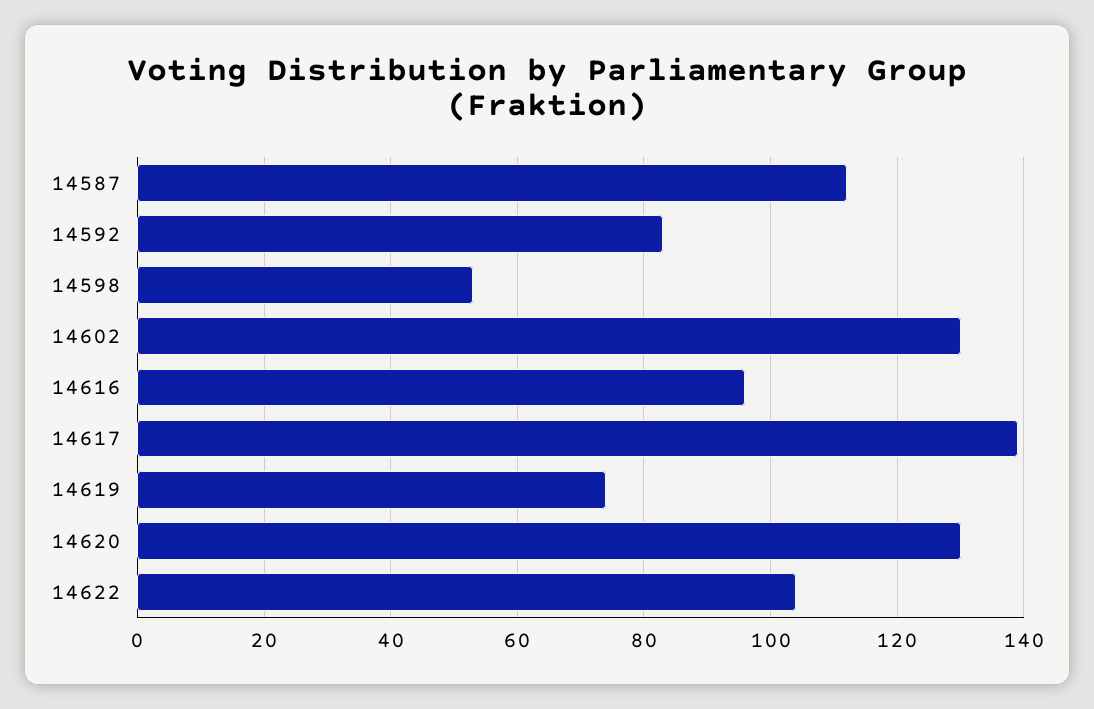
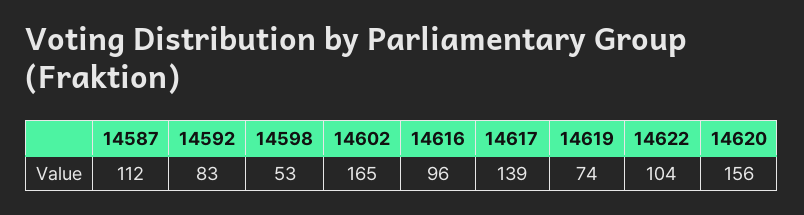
  {
    "14587": 112,
    "14592": 83,
    "14598": 53,
-   "14602": 130,
+   "14602": 165,
    "14616": 96,
    "14617": 139,
    "14619": 74,
-   "14620": 130,
+   "14620": 156,
    "14622": 104
  }

